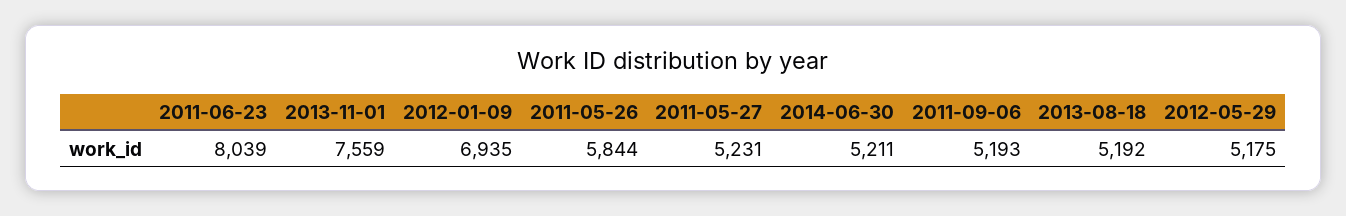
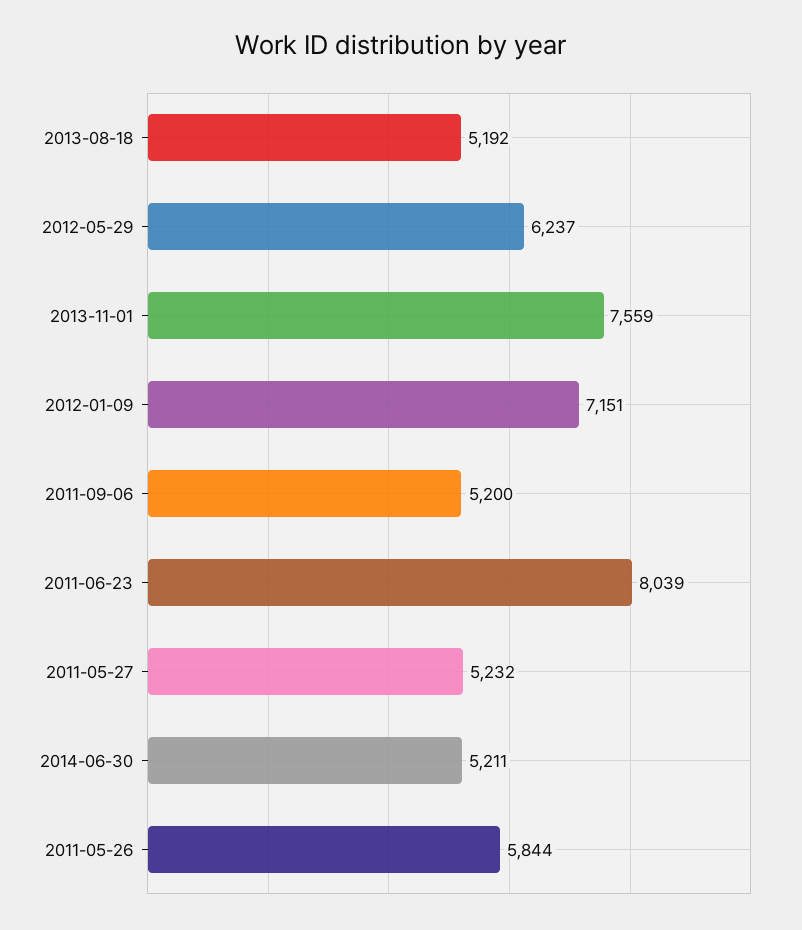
  {
    "2011-06-23": 8039,
    "2013-11-01": 7559,
-   "2012-01-09": 6935,
+   "2012-01-09": 7151,
    "2011-05-26": 5844,
-   "2011-05-27": 5231,
+   "2011-05-27": 5232,
    "2014-06-30": 5211,
-   "2011-09-06": 5193,
+   "2011-09-06": 5200,
    "2013-08-18": 5192,
-   "2012-05-29": 5175
+   "2012-05-29": 6237
  }

